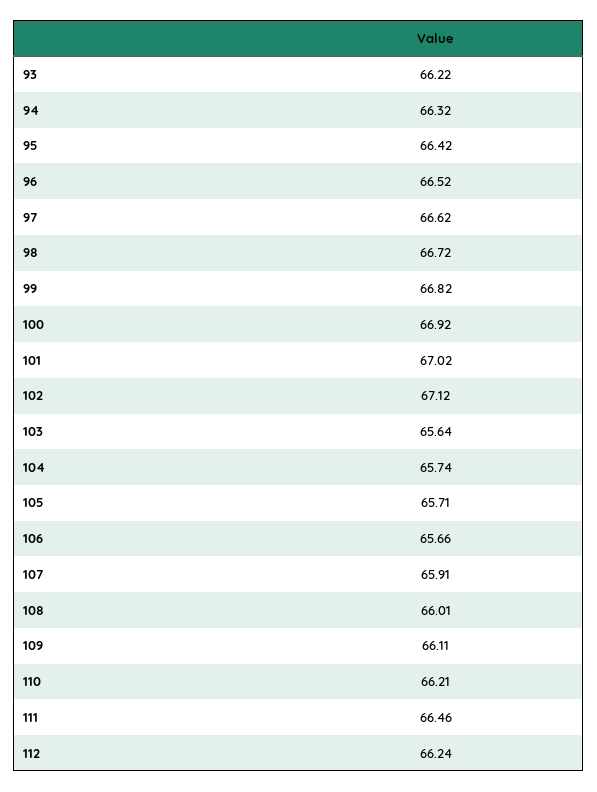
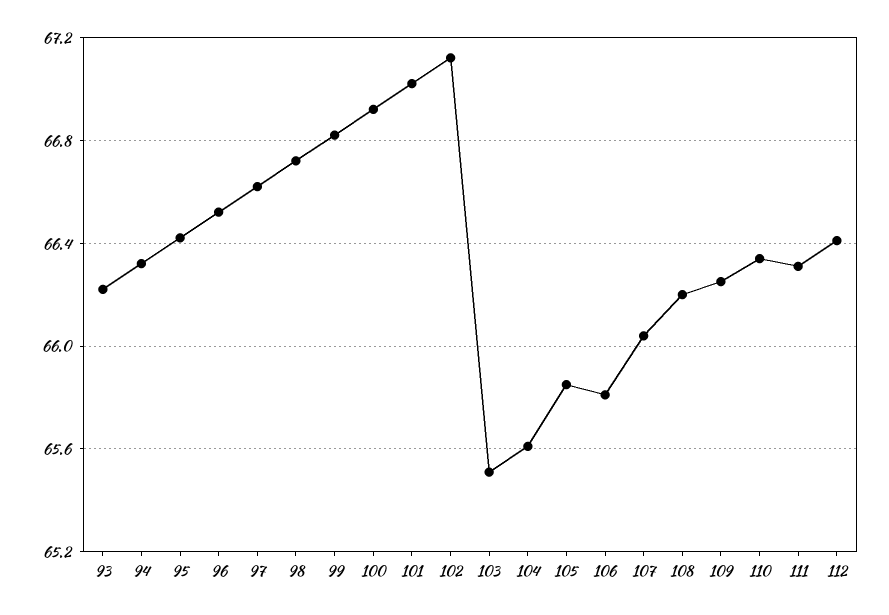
  {
    "93": 66.22,
    "94": 66.32,
    "95": 66.42,
    "96": 66.52,
    "97": 66.62,
    "98": 66.72,
    "99": 66.82,
    "100": 66.92,
    "101": 67.02,
    "102": 67.12,
-   "103": 65.64,
+   "103": 65.5,
-   "104": 65.74,
+   "104": 65.6,
-   "105": 65.71,
+   "105": 65.85,
-   "106": 65.66,
+   "106": 65.8,
-   "107": 65.91,
+   "107": 66.05,
-   "108": 66.01,
+   "108": 66.2,
-   "109": 66.11,
+   "109": 66.25,
-   "110": 66.21,
+   "110": 66.35,
-   "111": 66.46,
+   "111": 66.3,
-   "112": 66.24
+   "112": 66.4
  }

